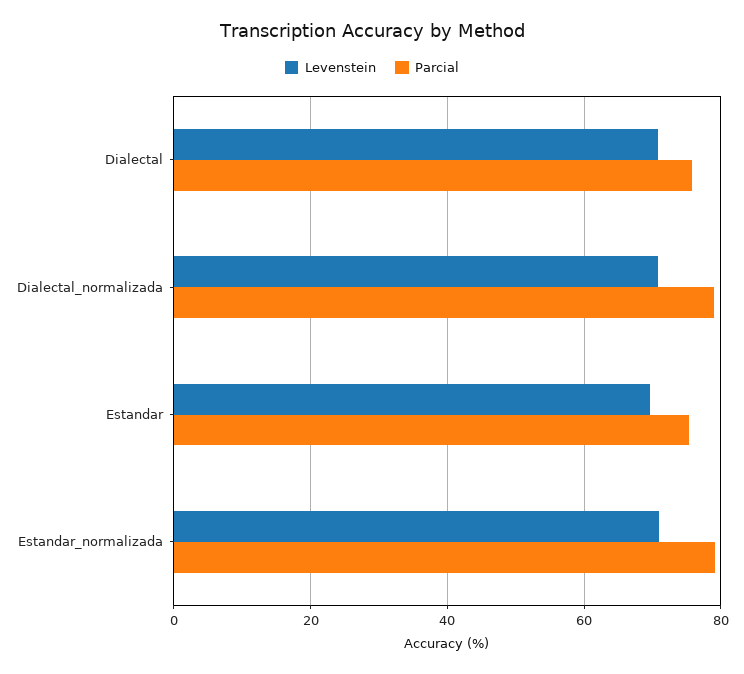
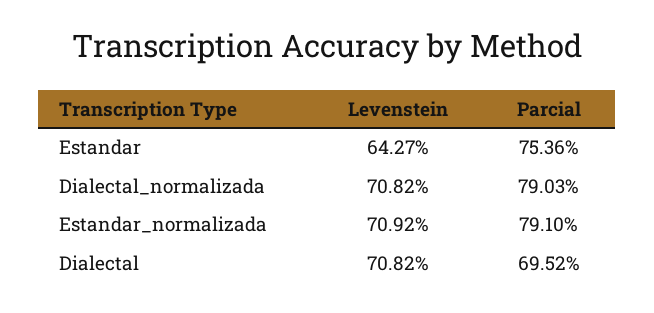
  {
    "Levenstein": {
      "Dialectal": 70.82,
      "Dialectal_normalizada": 70.82,
-     "Estandar": 70,
+     "Estandar": 64.27,
      "Estandar_normalizada": 70.92
    },
    "Parcial": {
-     "Dialectal": 76,
+     "Dialectal": 69.52,
      "Dialectal_normalizada": 79.03,
      "Estandar": 75.36,
      "Estandar_normalizada": 79.1
    }
  }

